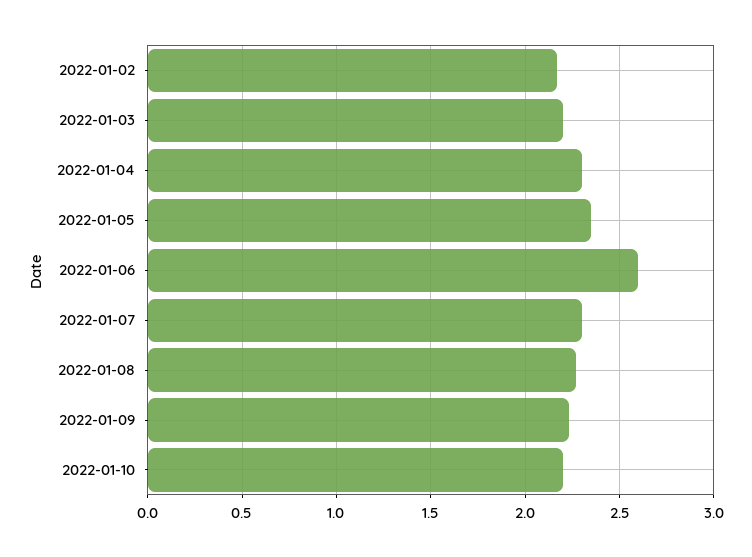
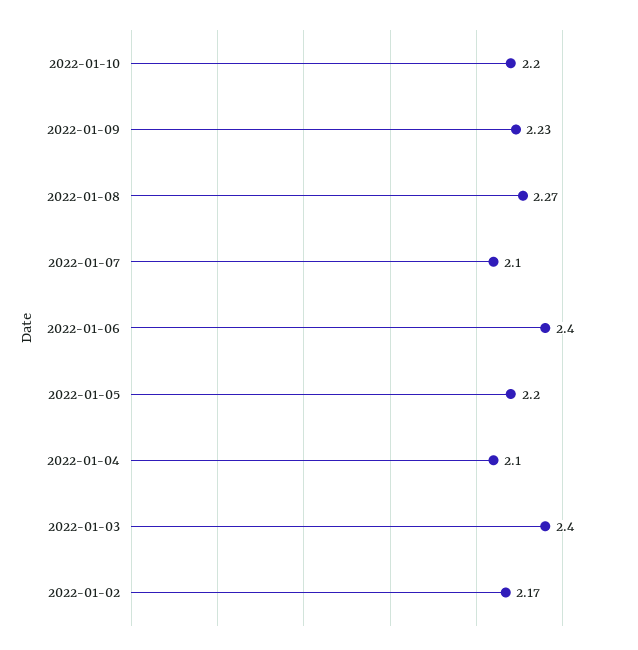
  {
    "2022-01-02": 2.17,
-   "2022-01-03": 2.2,
+   "2022-01-03": 2.4,
-   "2022-01-04": 2.3,
+   "2022-01-04": 2.1,
-   "2022-01-05": 2.35,
+   "2022-01-05": 2.2,
-   "2022-01-06": 2.6,
+   "2022-01-06": 2.4,
-   "2022-01-07": 2.3,
+   "2022-01-07": 2.1,
    "2022-01-08": 2.27,
    "2022-01-09": 2.23,
    "2022-01-10": 2.2
  }

